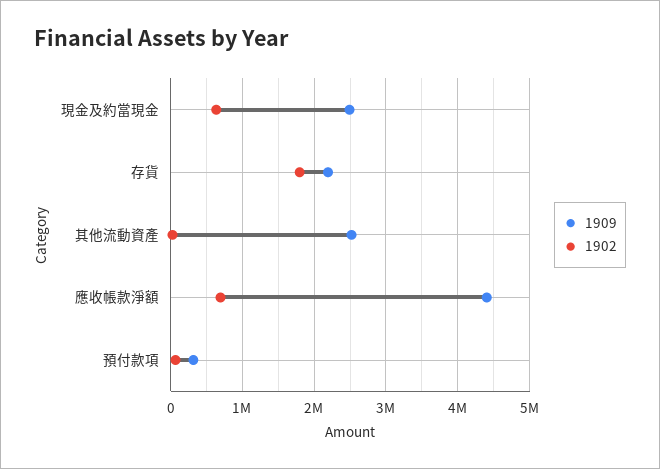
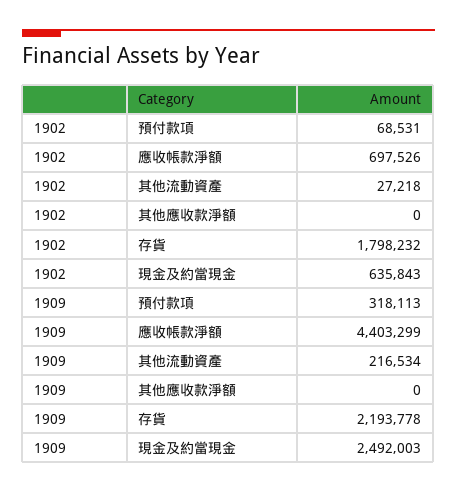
  {
    "1909": {
      "現金及約當現金": 2492003,
      "存貨": 2193778,
-     "其他流動資產": 2500000,
+     "其他流動資產": 216534,
      "應收帳款淨額": 4403299,
-     "預付款項": 318113
+     "預付款項": 318113,
+     "其他應收款淨額": 0
    },
    "1902": {
      "現金及約當現金": 635843,
      "存貨": 1798232,
      "其他流動資產": 27218,
      "應收帳款淨額": 697526,
-     "預付款項": 68531
+     "預付款項": 68531,
+     "其他應收款淨額": 0
    }
  }

